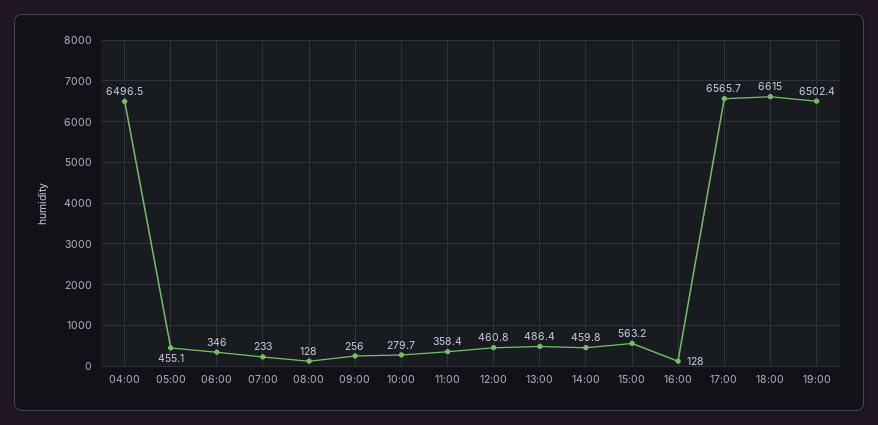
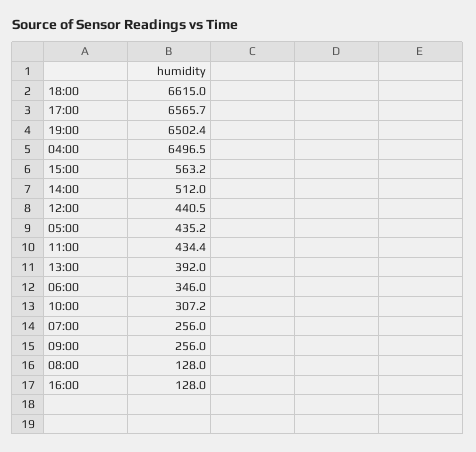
  {
    "04:00": 6496.5,
-   "05:00": 455.1,
+   "05:00": 435.2,
    "06:00": 346,
-   "07:00": 233,
+   "07:00": 256,
    "08:00": 128,
    "09:00": 256,
-   "10:00": 279.7,
+   "10:00": 307.2,
-   "11:00": 358.4,
+   "11:00": 434.4,
-   "12:00": 460.8,
+   "12:00": 440.5,
-   "13:00": 486.4,
+   "13:00": 392,
-   "14:00": 459.8,
+   "14:00": 512,
    "15:00": 563.2,
    "16:00": 128,
    "17:00": 6565.7,
    "18:00": 6615,
    "19:00": 6502.4
  }

